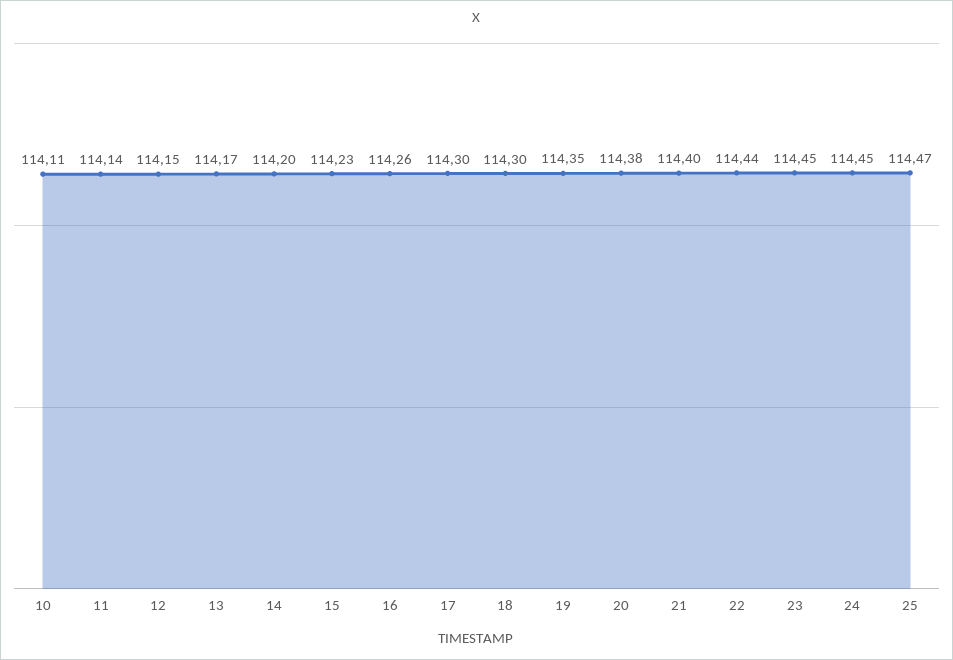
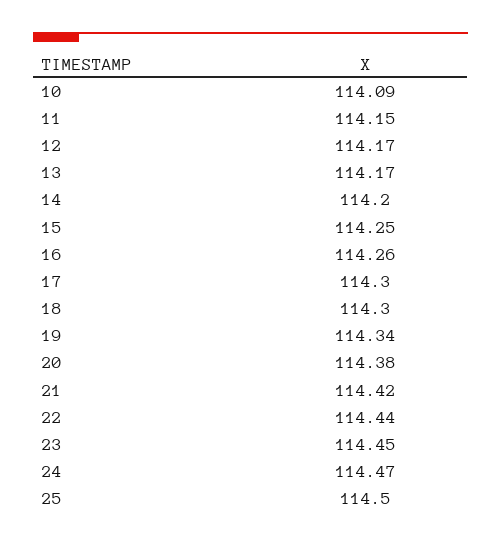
  {
-   "10": 114.11,
+   "10": 114.09,
-   "11": 114.14,
+   "11": 114.15,
-   "12": 114.15,
+   "12": 114.17,
    "13": 114.17,
    "14": 114.2,
-   "15": 114.23,
+   "15": 114.25,
    "16": 114.26,
    "17": 114.3,
    "18": 114.3,
-   "19": 114.35,
+   "19": 114.34,
    "20": 114.38,
-   "21": 114.4,
+   "21": 114.42,
    "22": 114.44,
    "23": 114.45,
-   "24": 114.45,
+   "24": 114.47,
-   "25": 114.47
+   "25": 114.5
  }

